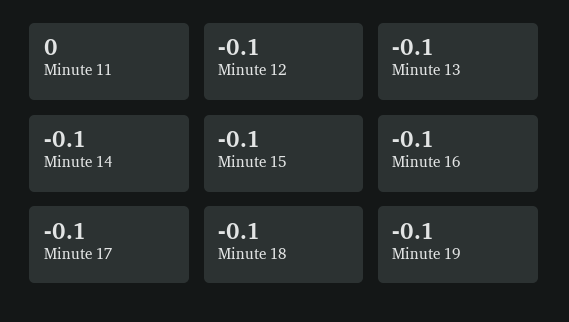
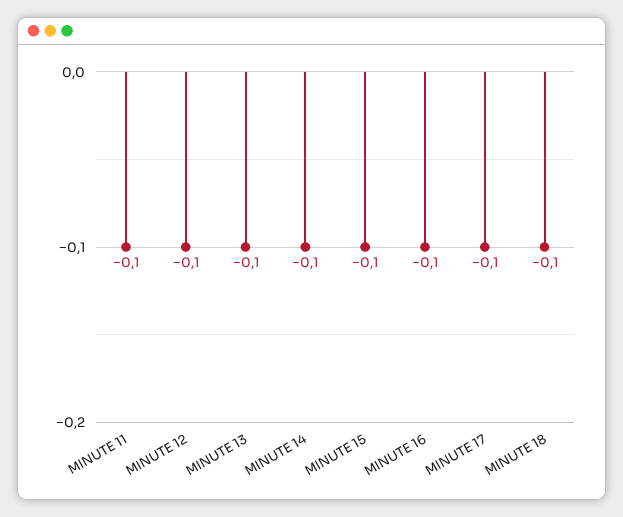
  {
-   "Minute 11": 0,
+   "Minute 11": -0.1,
    "Minute 12": -0.1,
    "Minute 13": -0.1,
    "Minute 14": -0.1,
    "Minute 15": -0.1,
    "Minute 16": -0.1,
    "Minute 17": -0.1,
-   "Minute 18": -0.1,
+   "Minute 18": -0.1
-   "Minute 19": -0.1
  }

